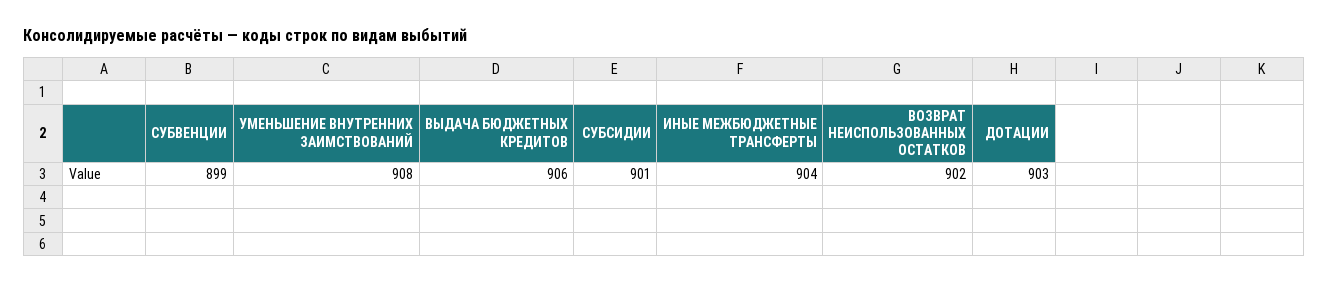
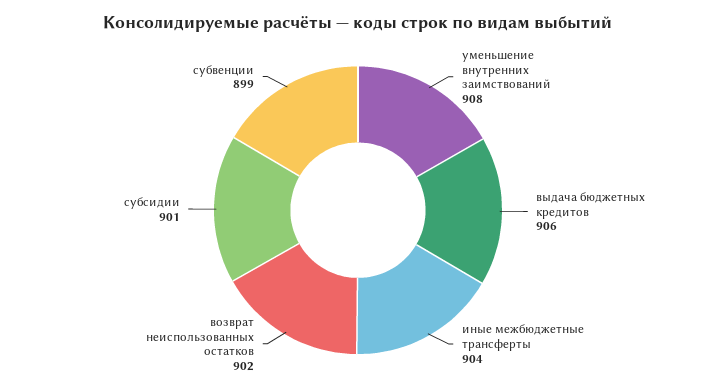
  {
    "СУБВЕНЦИИ": 899,
    "УМЕНЬШЕНИЕ ВНУТРЕННИХ ЗАИМСТВОВАНИЙ": 908,
    "ВЫДАЧА БЮДЖЕТНЫХ КРЕДИТОВ": 906,
    "СУБСИДИИ": 901,
    "ИНЫЕ МЕЖБЮДЖЕТНЫЕ ТРАНСФЕРТЫ": 904,
-   "ВОЗВРАТ НЕИСПОЛЬЗОВАННЫХ ОСТАТКОВ": 902,
+   "ВОЗВРАТ НЕИСПОЛЬЗОВАННЫХ ОСТАТКОВ": 902
-   "ДОТАЦИИ": 903
  }

